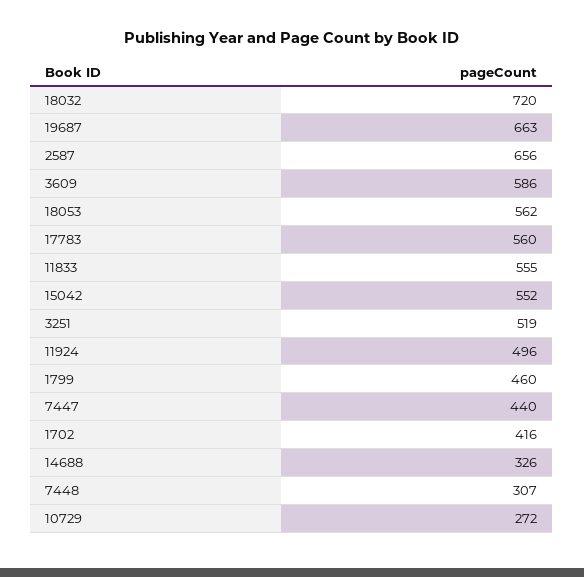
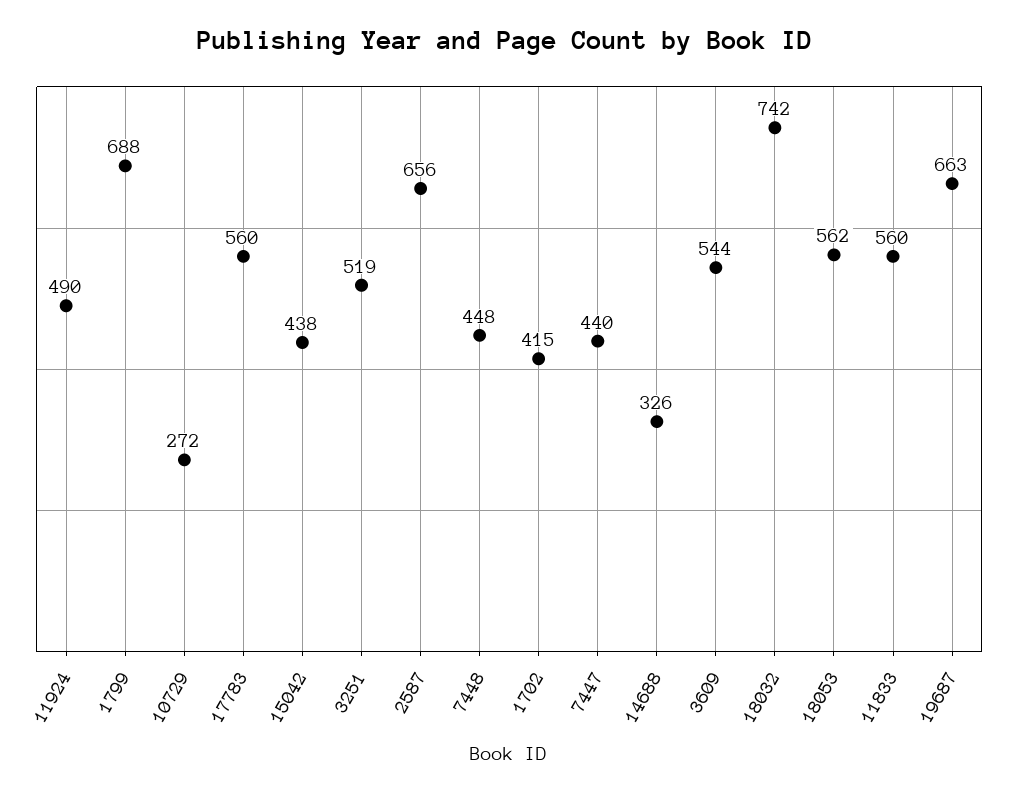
  {
-   "18032": 720,
+   "18032": 742,
    "19687": 663,
    "2587": 656,
-   "3609": 586,
+   "3609": 544,
    "18053": 562,
    "17783": 560,
-   "11833": 555,
+   "11833": 560,
-   "15042": 552,
+   "15042": 438,
    "3251": 519,
-   "11924": 496,
+   "11924": 490,
-   "1799": 460,
+   "1799": 688,
    "7447": 440,
-   "1702": 416,
+   "1702": 415,
    "14688": 326,
-   "7448": 307,
+   "7448": 448,
    "10729": 272
  }

